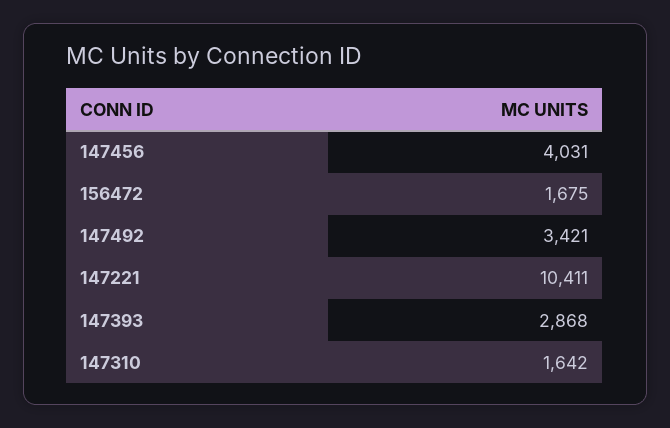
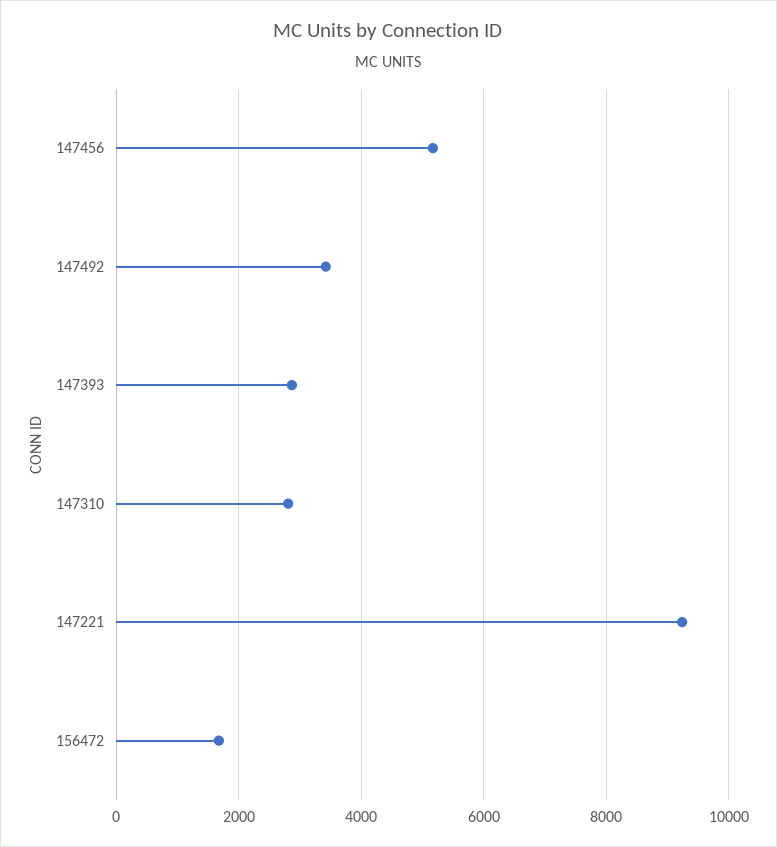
  {
-   "147456": 4031,
+   "147456": 5200,
    "156472": 1675,
    "147492": 3421,
-   "147221": 10411,
+   "147221": 9200,
    "147393": 2868,
-   "147310": 1642
+   "147310": 2800
  }

